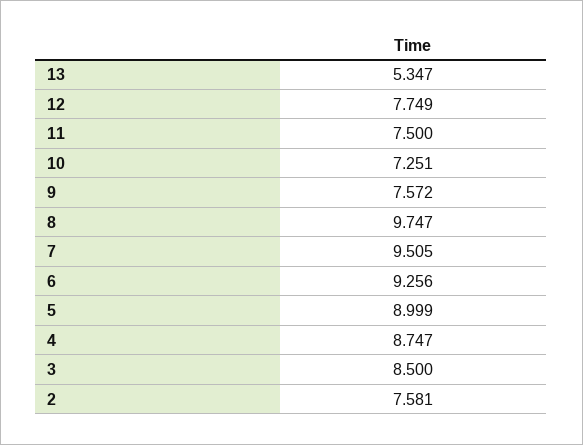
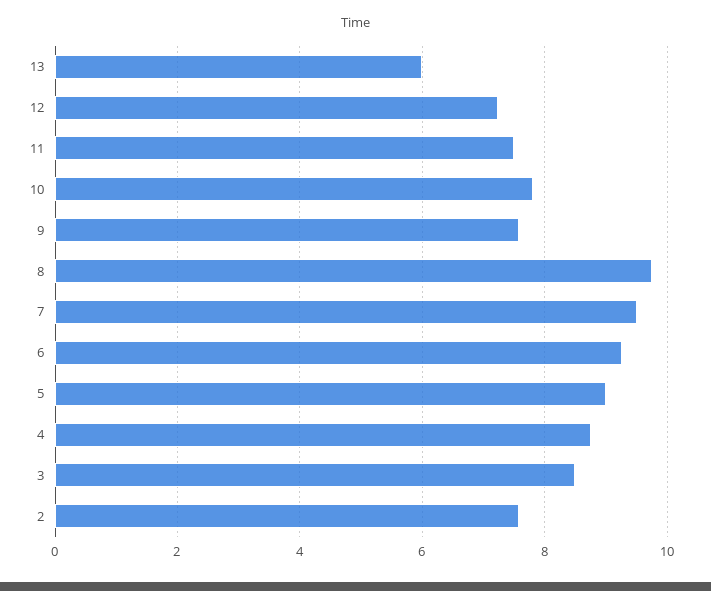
  {
-   "13": 5.347,
+   "13": 6,
-   "12": 7.749,
+   "12": 7.2,
    "11": 7.5,
-   "10": 7.251,
+   "10": 7.8,
    "9": 7.572,
    "8": 9.747,
    "7": 9.505,
    "6": 9.256,
    "5": 8.999,
    "4": 8.747,
    "3": 8.5,
    "2": 7.581
  }

